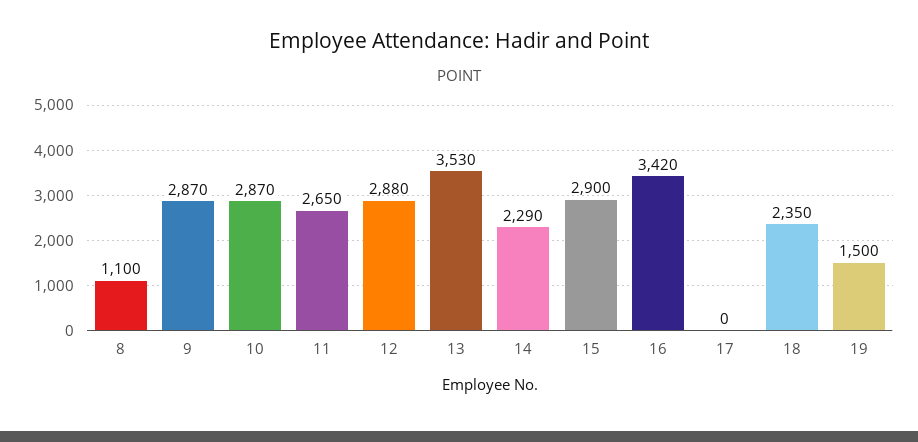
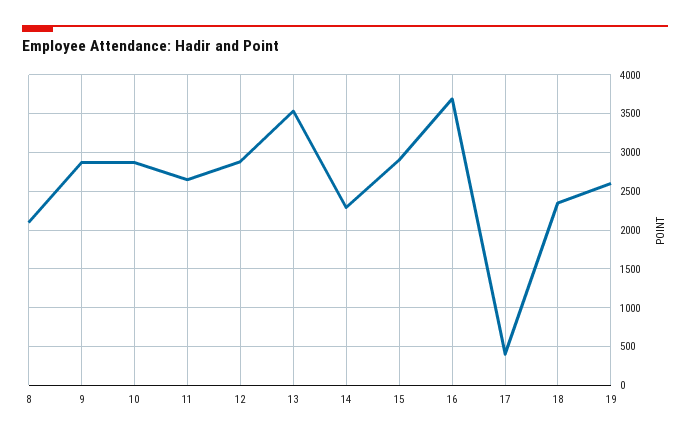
  {
-   "8": 1100,
+   "8": 2100,
    "9": 2870,
    "10": 2870,
    "11": 2650,
    "12": 2880,
    "13": 3530,
    "14": 2290,
    "15": 2900,
-   "16": 3420,
+   "16": 3700,
-   "17": 0,
+   "17": 400,
    "18": 2350,
-   "19": 1500
+   "19": 2600
  }

